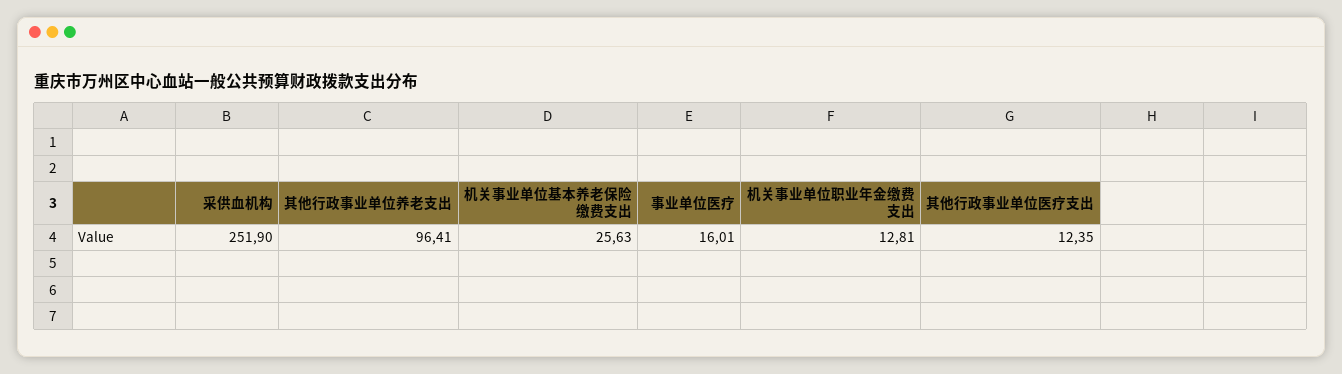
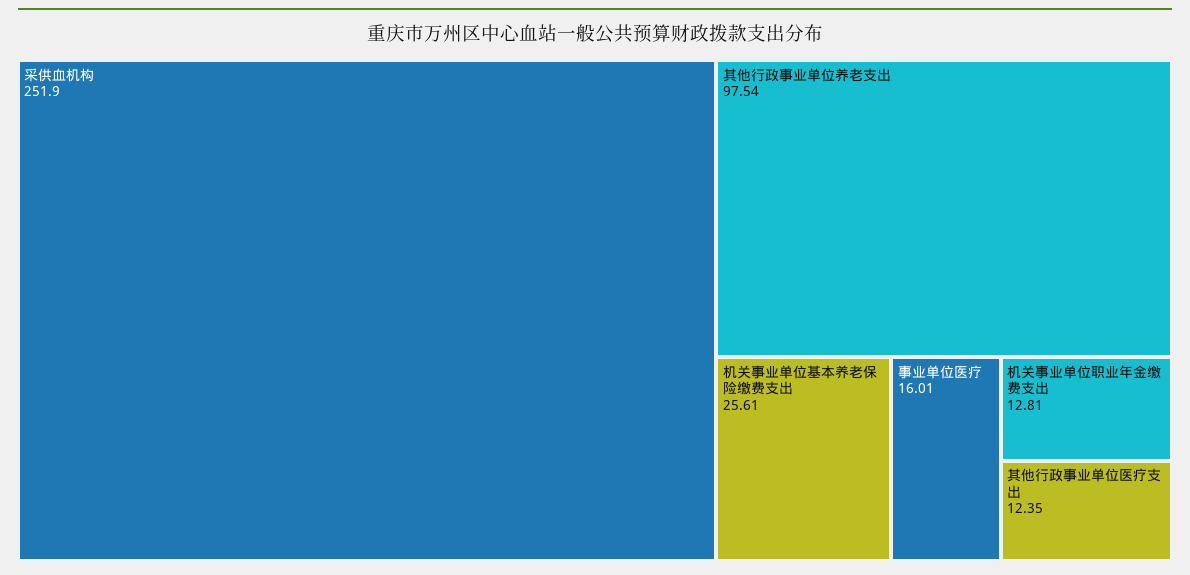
  {
    "采供血机构": 251.9,
-   "其他行政事业单位养老支出": 96.41,
+   "其他行政事业单位养老支出": 97.54,
-   "机关事业单位基本养老保险缴费支出": 25.63,
+   "机关事业单位基本养老保险缴费支出": 25.61,
    "事业单位医疗": 16.01,
    "机关事业单位职业年金缴费支出": 12.81,
    "其他行政事业单位医疗支出": 12.35
  }

